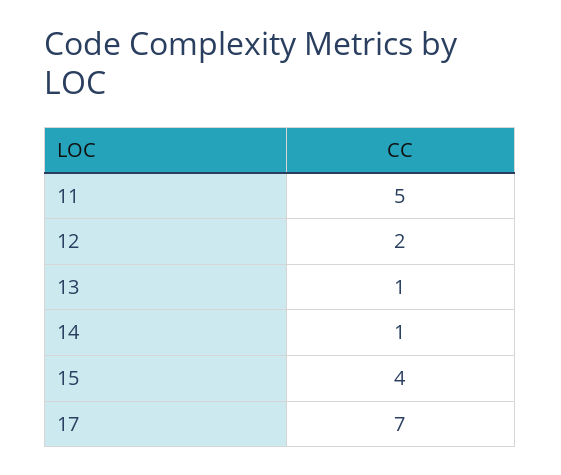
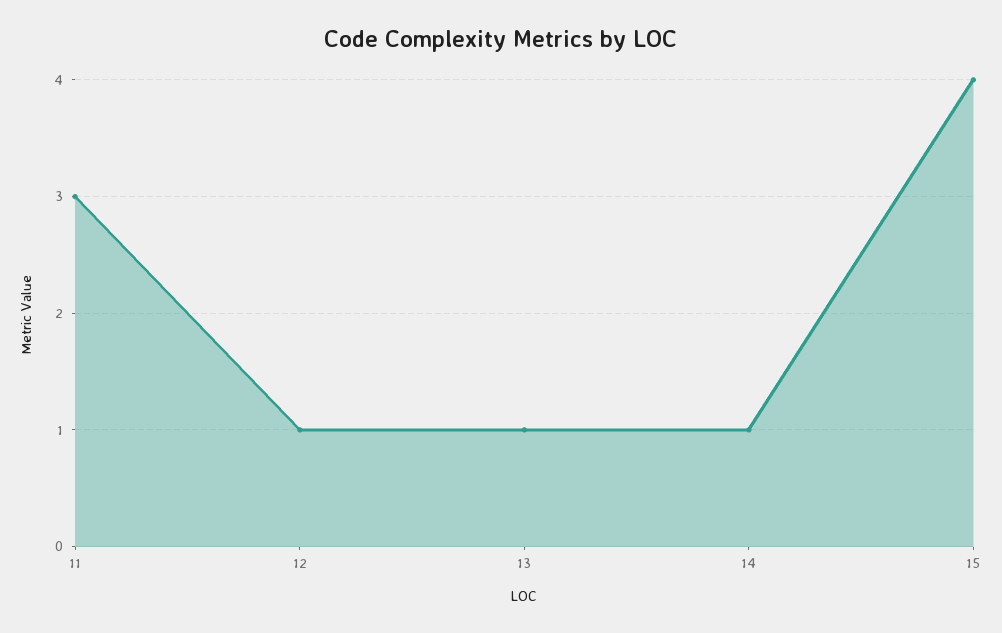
  {
-   "11": 5,
+   "11": 3,
-   "12": 2,
+   "12": 1,
    "13": 1,
    "14": 1,
-   "15": 4,
+   "15": 4
-   "17": 7
  }

